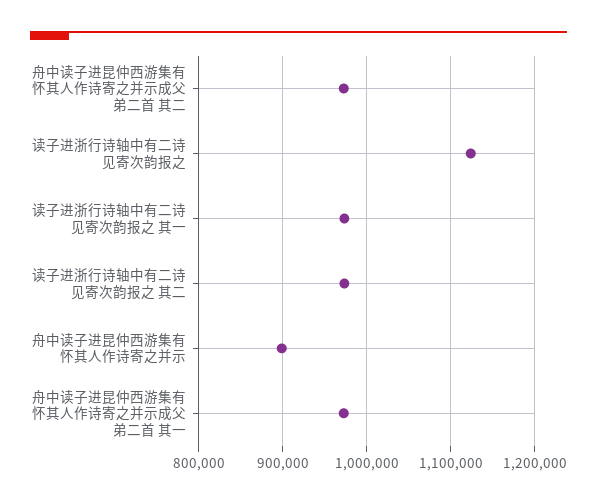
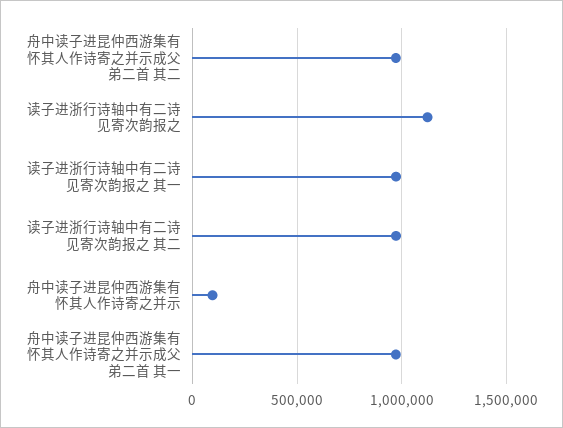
  {
    "舟中读子进昆仲西游集有怀其人作诗寄之并示成父弟二首 其二": 970000,
    "读子进浙行诗轴中有二诗见寄次韵报之": 1120000,
    "读子进浙行诗轴中有二诗见寄次韵报之 其一": 970000,
    "读子进浙行诗轴中有二诗见寄次韵报之 其二": 970000,
-   "舟中读子进昆仲西游集有怀其人作诗寄之并示": 900000,
+   "舟中读子进昆仲西游集有怀其人作诗寄之并示": 100000,
    "舟中读子进昆仲西游集有怀其人作诗寄之并示成父弟二首 其一": 970000
  }

